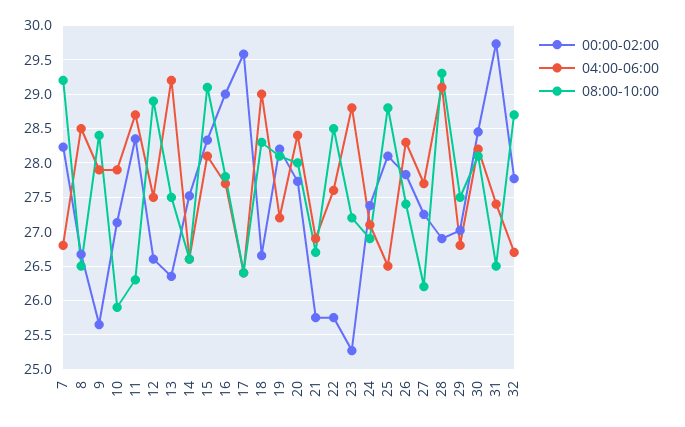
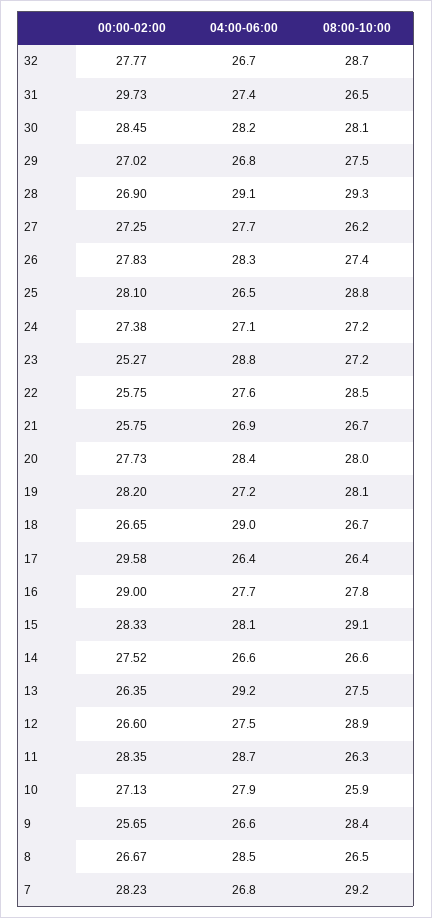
  {
    "00:00-02:00": {
      "7": 28.23,
      "8": 26.67,
      "9": 25.65,
      "10": 27.13,
      "11": 28.35,
      "12": 26.6,
      "13": 26.35,
      "14": 27.52,
      "15": 28.33,
      "16": 29,
      "17": 29.58,
      "18": 26.65,
      "19": 28.2,
      "20": 27.73,
      "21": 25.75,
      "22": 25.75,
      "23": 25.27,
      "24": 27.38,
      "25": 28.1,
      "26": 27.83,
      "27": 27.25,
      "28": 26.9,
      "29": 27.02,
      "30": 28.45,
      "31": 29.73,
      "32": 27.77
    },
    "04:00-06:00": {
      "7": 26.8,
      "8": 28.5,
-     "9": 27.9,
+     "9": 26.6,
      "10": 27.9,
      "11": 28.7,
      "12": 27.5,
      "13": 29.2,
      "14": 26.6,
      "15": 28.1,
      "16": 27.7,
      "17": 26.4,
      "18": 29,
      "19": 27.2,
      "20": 28.4,
      "21": 26.9,
      "22": 27.6,
      "23": 28.8,
      "24": 27.1,
      "25": 26.5,
      "26": 28.3,
      "27": 27.7,
      "28": 29.1,
      "29": 26.8,
      "30": 28.2,
      "31": 27.4,
      "32": 26.7
    },
    "08:00-10:00": {
      "7": 29.2,
      "8": 26.5,
      "9": 28.4,
      "10": 25.9,
      "11": 26.3,
      "12": 28.9,
      "13": 27.5,
      "14": 26.6,
      "15": 29.1,
      "16": 27.8,
      "17": 26.4,
-     "18": 28.3,
+     "18": 26.7,
      "19": 28.1,
      "20": 28,
      "21": 26.7,
      "22": 28.5,
      "23": 27.2,
-     "24": 26.9,
+     "24": 27.2,
      "25": 28.8,
      "26": 27.4,
      "27": 26.2,
      "28": 29.3,
      "29": 27.5,
      "30": 28.1,
      "31": 26.5,
      "32": 28.7
    }
  }

